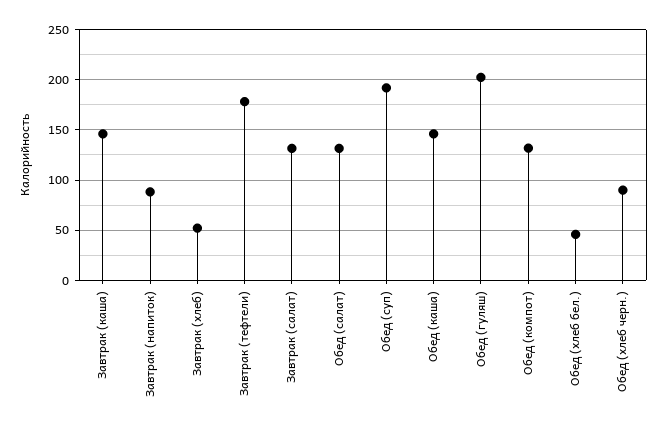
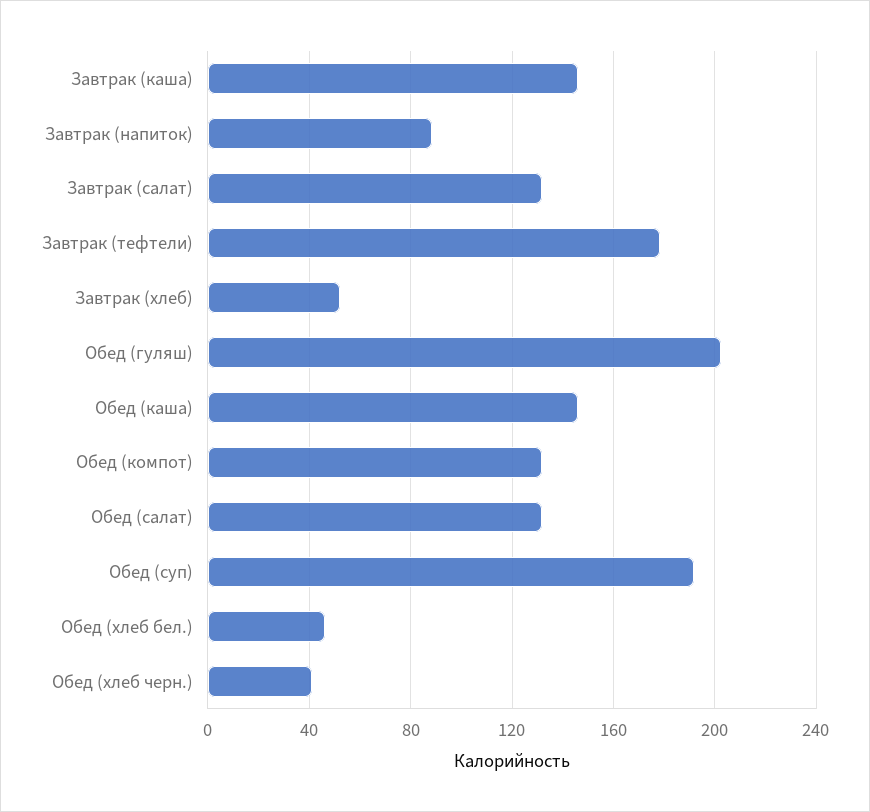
  {
    "Завтрак (каша)": 145,
    "Завтрак (напиток)": 90,
    "Завтрак (хлеб)": 50,
    "Завтрак (тефтели)": 180,
    "Завтрак (салат)": 130,
    "Обед (салат)": 130,
    "Обед (суп)": 190,
    "Обед (каша)": 145,
    "Обед (гуляш)": 200,
    "Обед (компот)": 130,
    "Обед (хлеб бел.)": 45,
-   "Обед (хлеб черн.)": 90
+   "Обед (хлеб черн.)": 40
  }

